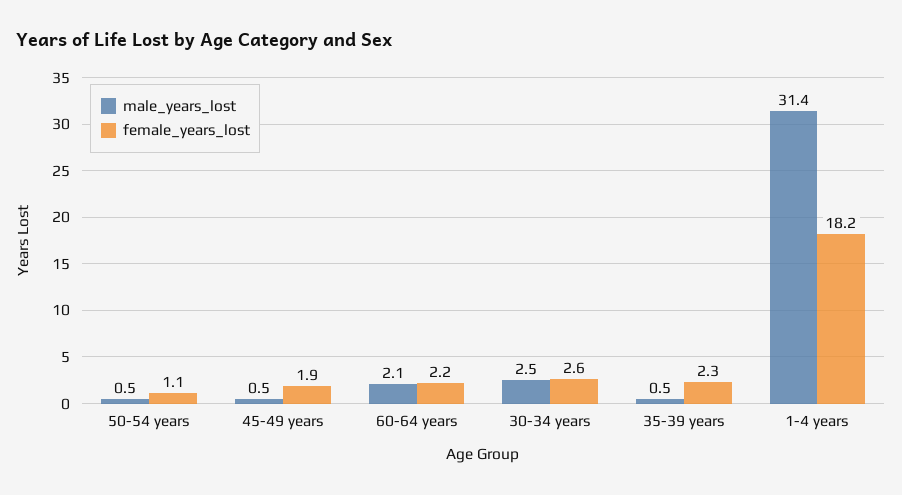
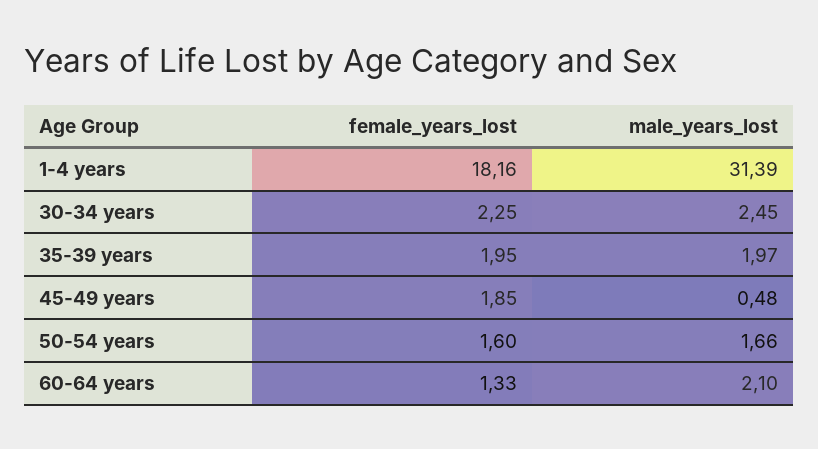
  {
    "male_years_lost": {
-     "50-54 years": 0.5,
+     "50-54 years": 1.66,
      "45-49 years": 0.48,
      "60-64 years": 2.1,
      "30-34 years": 2.45,
-     "35-39 years": 0.5,
+     "35-39 years": 1.97,
      "1-4 years": 31.39
    },
    "female_years_lost": {
-     "50-54 years": 1.1,
+     "50-54 years": 1.6,
      "45-49 years": 1.85,
-     "60-64 years": 2.2,
+     "60-64 years": 1.33,
-     "30-34 years": 2.6,
+     "30-34 years": 2.25,
-     "35-39 years": 2.3,
+     "35-39 years": 1.95,
      "1-4 years": 18.16
    }
  }

